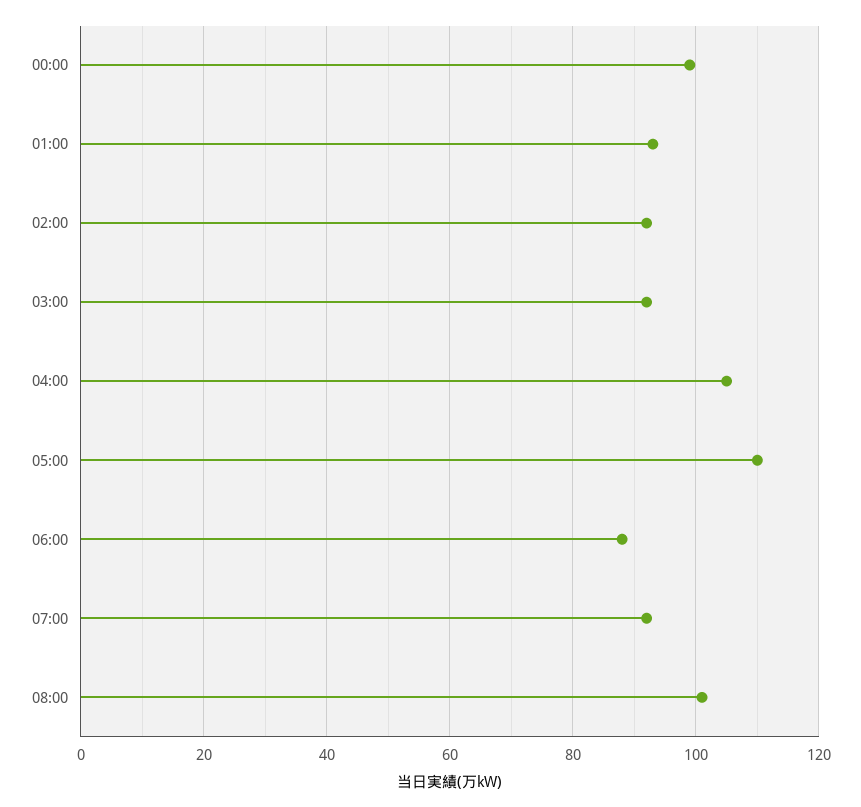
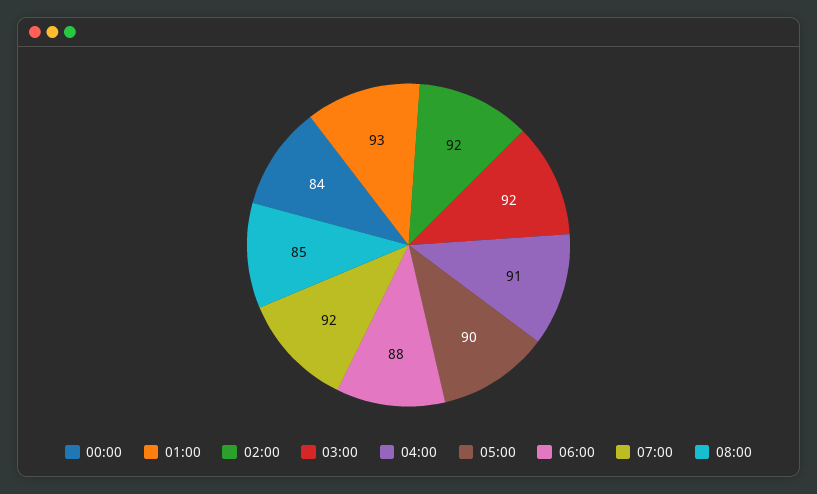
  {
-   "00:00": 100,
+   "00:00": 84,
    "01:00": 93,
    "02:00": 92,
    "03:00": 92,
-   "04:00": 105,
+   "04:00": 91,
-   "05:00": 110,
+   "05:00": 90,
    "06:00": 88,
    "07:00": 92,
-   "08:00": 100
+   "08:00": 85
  }

